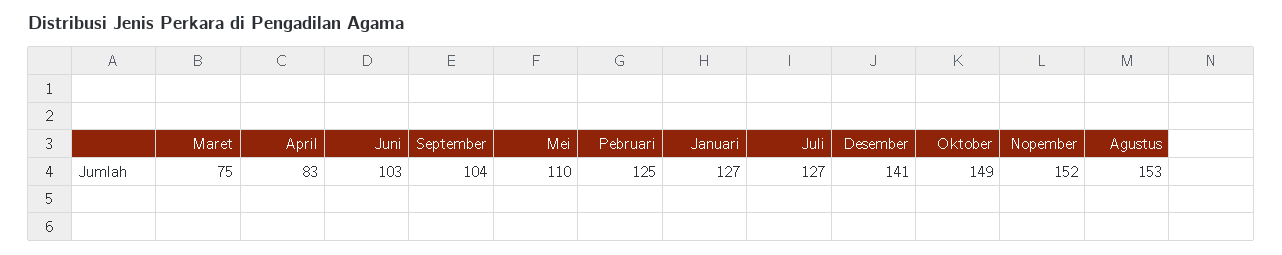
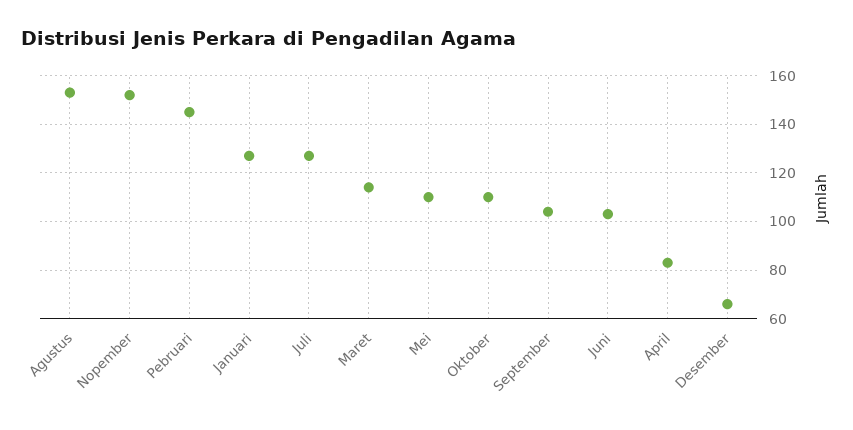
  {
-   "Maret": 75,
+   "Maret": 115,
    "April": 83,
    "Juni": 103,
    "September": 104,
    "Mei": 110,
-   "Pebruari": 125,
+   "Pebruari": 145,
    "Januari": 127,
    "Juli": 127,
-   "Desember": 141,
+   "Desember": 65,
-   "Oktober": 149,
+   "Oktober": 110,
    "Nopember": 152,
    "Agustus": 153
  }

